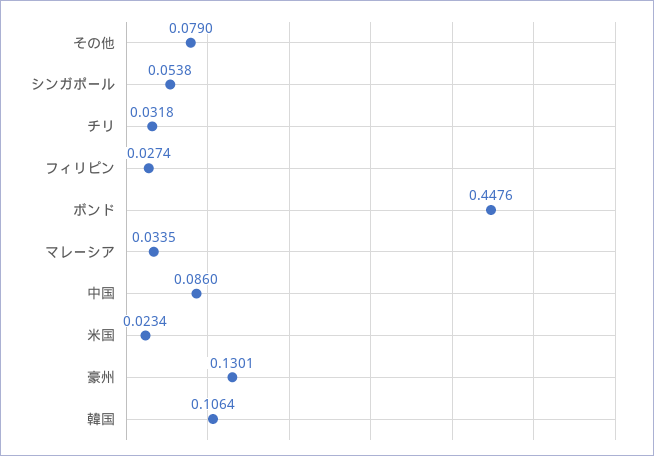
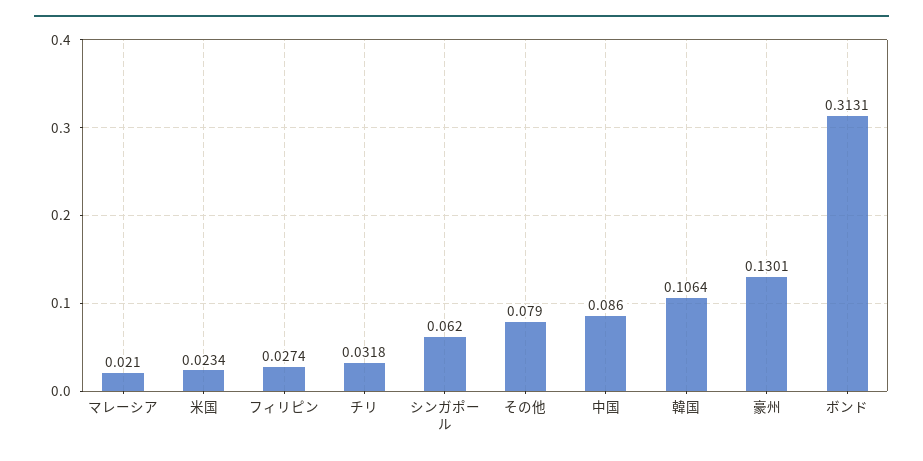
  {
    "その他": 0.079,
-   "シンガポール": 0.0538,
+   "シンガポール": 0.062,
    "チリ": 0.0318,
    "フィリピン": 0.0274,
-   "ボンド": 0.4476,
+   "ボンド": 0.3131,
-   "マレーシア": 0.0335,
+   "マレーシア": 0.021,
    "中国": 0.086,
    "米国": 0.0234,
    "豪州": 0.1301,
    "韓国": 0.1064
  }

